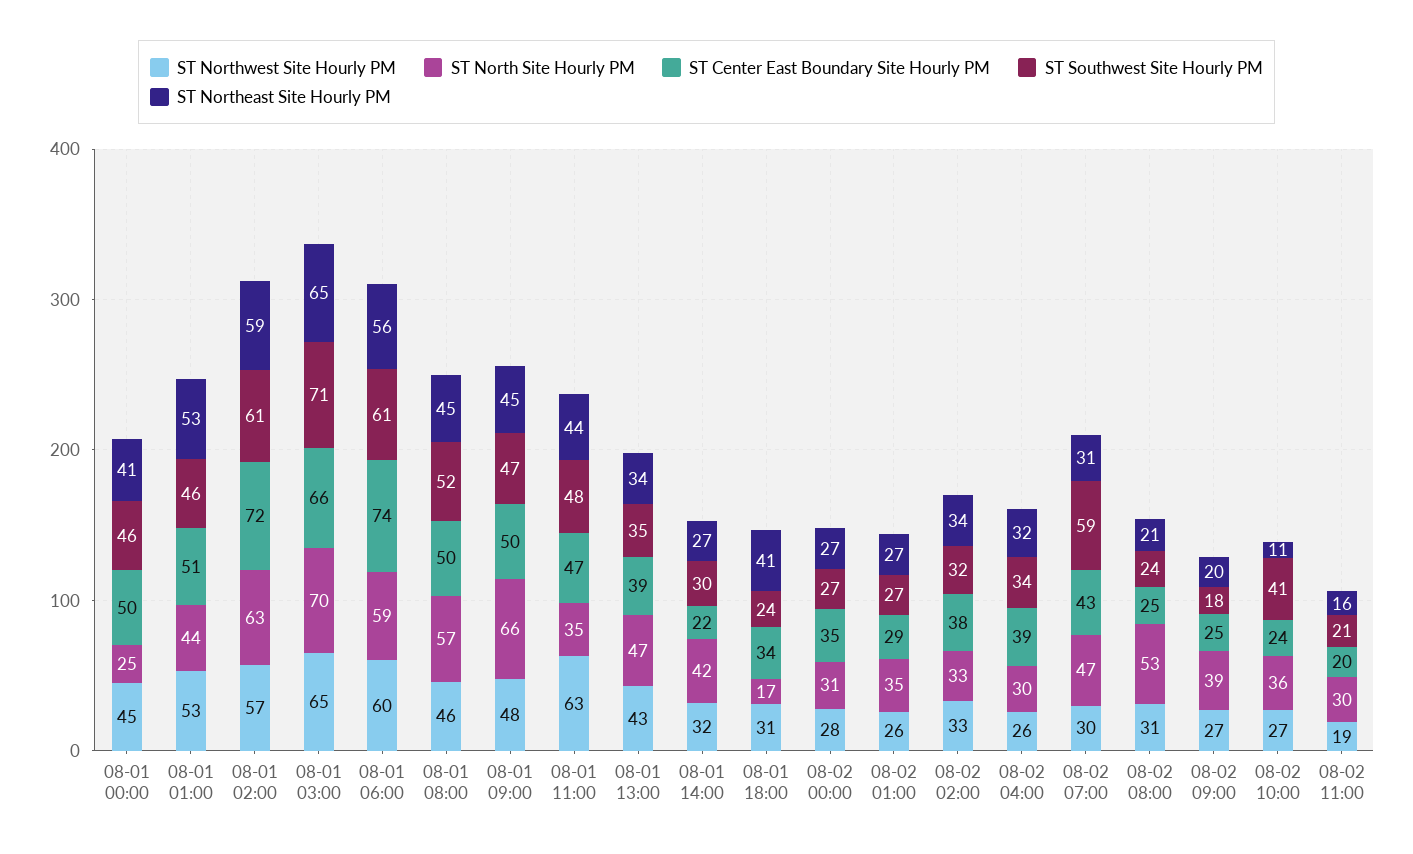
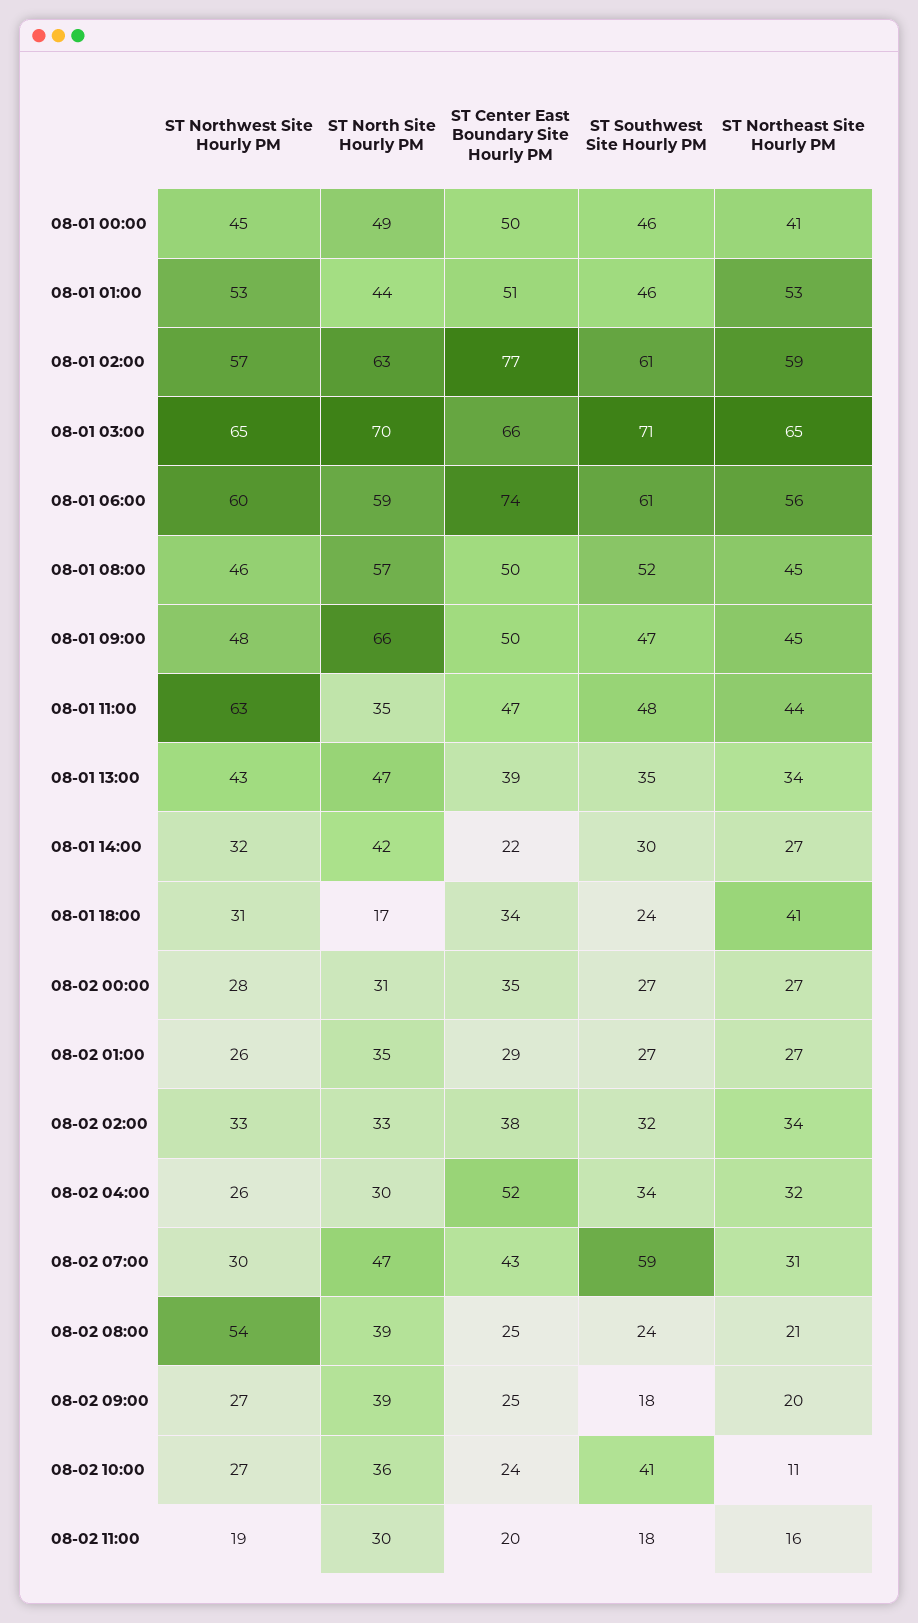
  {
    "ST Northwest Site Hourly PM": {
      "08-01 00:00": 45,
      "08-01 01:00": 53,
      "08-01 02:00": 57,
      "08-01 03:00": 65,
      "08-01 06:00": 60,
      "08-01 08:00": 46,
      "08-01 09:00": 48,
      "08-01 11:00": 63,
      "08-01 13:00": 43,
      "08-01 14:00": 32,
      "08-01 18:00": 31,
      "08-02 00:00": 28,
      "08-02 01:00": 26,
      "08-02 02:00": 33,
      "08-02 04:00": 26,
      "08-02 07:00": 30,
-     "08-02 08:00": 31,
+     "08-02 08:00": 54,
      "08-02 09:00": 27,
      "08-02 10:00": 27,
      "08-02 11:00": 19
    },
    "ST North Site Hourly PM": {
-     "08-01 00:00": 25,
+     "08-01 00:00": 49,
      "08-01 01:00": 44,
      "08-01 02:00": 63,
      "08-01 03:00": 70,
      "08-01 06:00": 59,
      "08-01 08:00": 57,
      "08-01 09:00": 66,
      "08-01 11:00": 35,
      "08-01 13:00": 47,
      "08-01 14:00": 42,
      "08-01 18:00": 17,
      "08-02 00:00": 31,
      "08-02 01:00": 35,
      "08-02 02:00": 33,
      "08-02 04:00": 30,
      "08-02 07:00": 47,
-     "08-02 08:00": 53,
+     "08-02 08:00": 39,
      "08-02 09:00": 39,
      "08-02 10:00": 36,
      "08-02 11:00": 30
    },
    "ST Center East Boundary Site Hourly PM": {
      "08-01 00:00": 50,
      "08-01 01:00": 51,
-     "08-01 02:00": 72,
+     "08-01 02:00": 77,
      "08-01 03:00": 66,
      "08-01 06:00": 74,
      "08-01 08:00": 50,
      "08-01 09:00": 50,
      "08-01 11:00": 47,
      "08-01 13:00": 39,
      "08-01 14:00": 22,
      "08-01 18:00": 34,
      "08-02 00:00": 35,
      "08-02 01:00": 29,
      "08-02 02:00": 38,
-     "08-02 04:00": 39,
+     "08-02 04:00": 52,
      "08-02 07:00": 43,
      "08-02 08:00": 25,
      "08-02 09:00": 25,
      "08-02 10:00": 24,
      "08-02 11:00": 20
    },
    "ST Southwest Site Hourly PM": {
      "08-01 00:00": 46,
      "08-01 01:00": 46,
      "08-01 02:00": 61,
      "08-01 03:00": 71,
      "08-01 06:00": 61,
      "08-01 08:00": 52,
      "08-01 09:00": 47,
      "08-01 11:00": 48,
      "08-01 13:00": 35,
      "08-01 14:00": 30,
      "08-01 18:00": 24,
      "08-02 00:00": 27,
      "08-02 01:00": 27,
      "08-02 02:00": 32,
      "08-02 04:00": 34,
      "08-02 07:00": 59,
      "08-02 08:00": 24,
      "08-02 09:00": 18,
      "08-02 10:00": 41,
-     "08-02 11:00": 21
+     "08-02 11:00": 18
    },
    "ST Northeast Site Hourly PM": {
      "08-01 00:00": 41,
      "08-01 01:00": 53,
      "08-01 02:00": 59,
      "08-01 03:00": 65,
      "08-01 06:00": 56,
      "08-01 08:00": 45,
      "08-01 09:00": 45,
      "08-01 11:00": 44,
      "08-01 13:00": 34,
      "08-01 14:00": 27,
      "08-01 18:00": 41,
      "08-02 00:00": 27,
      "08-02 01:00": 27,
      "08-02 02:00": 34,
      "08-02 04:00": 32,
      "08-02 07:00": 31,
      "08-02 08:00": 21,
      "08-02 09:00": 20,
      "08-02 10:00": 11,
      "08-02 11:00": 16
    }
  }

